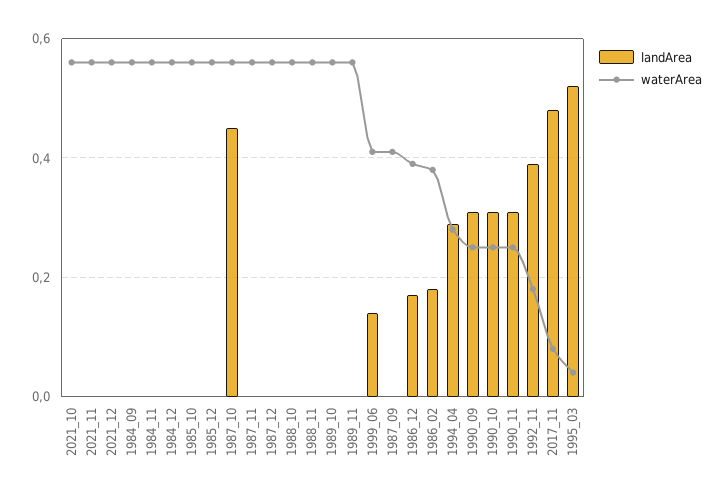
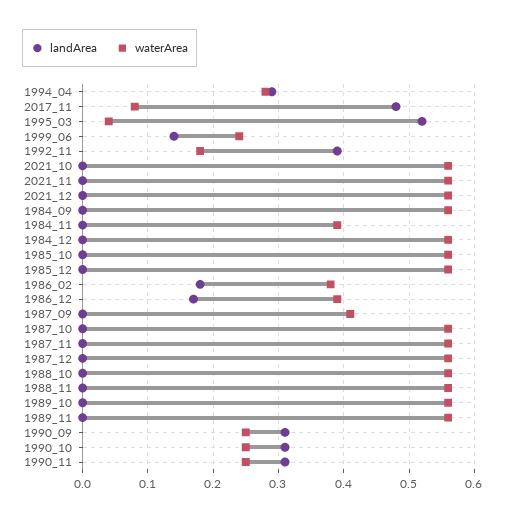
  {
    "landArea": {
      "2021_10": 0,
      "2021_11": 0,
      "2021_12": 0,
      "1984_09": 0,
      "1984_11": 0,
      "1984_12": 0,
      "1985_10": 0,
      "1985_12": 0,
-     "1987_10": 0.45,
+     "1987_10": 0,
      "1987_11": 0,
      "1987_12": 0,
      "1988_10": 0,
      "1988_11": 0,
      "1989_10": 0,
      "1989_11": 0,
      "1999_06": 0.14,
      "1987_09": 0,
      "1986_12": 0.17,
      "1986_02": 0.18,
      "1994_04": 0.29,
      "1990_09": 0.31,
      "1990_10": 0.31,
      "1990_11": 0.31,
      "1992_11": 0.39,
      "2017_11": 0.48,
      "1995_03": 0.52
    },
    "waterArea": {
      "2021_10": 0.56,
      "2021_11": 0.56,
      "2021_12": 0.56,
      "1984_09": 0.56,
-     "1984_11": 0.55,
+     "1984_11": 0.39,
      "1984_12": 0.56,
      "1985_10": 0.56,
      "1985_12": 0.56,
      "1987_10": 0.56,
      "1987_11": 0.56,
      "1987_12": 0.56,
      "1988_10": 0.56,
      "1988_11": 0.56,
      "1989_10": 0.56,
      "1989_11": 0.56,
-     "1999_06": 0.4,
+     "1999_06": 0.24,
      "1987_09": 0.41,
      "1986_12": 0.39,
      "1986_02": 0.38,
      "1994_04": 0.28,
      "1990_09": 0.25,
      "1990_10": 0.25,
      "1990_11": 0.25,
      "1992_11": 0.18,
      "2017_11": 0.08,
      "1995_03": 0.04
    }
  }

